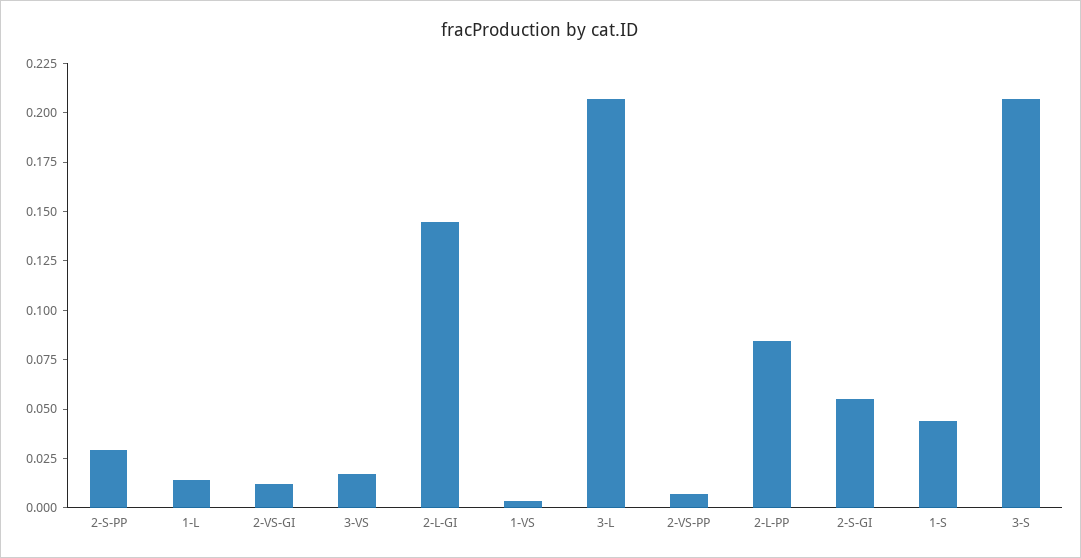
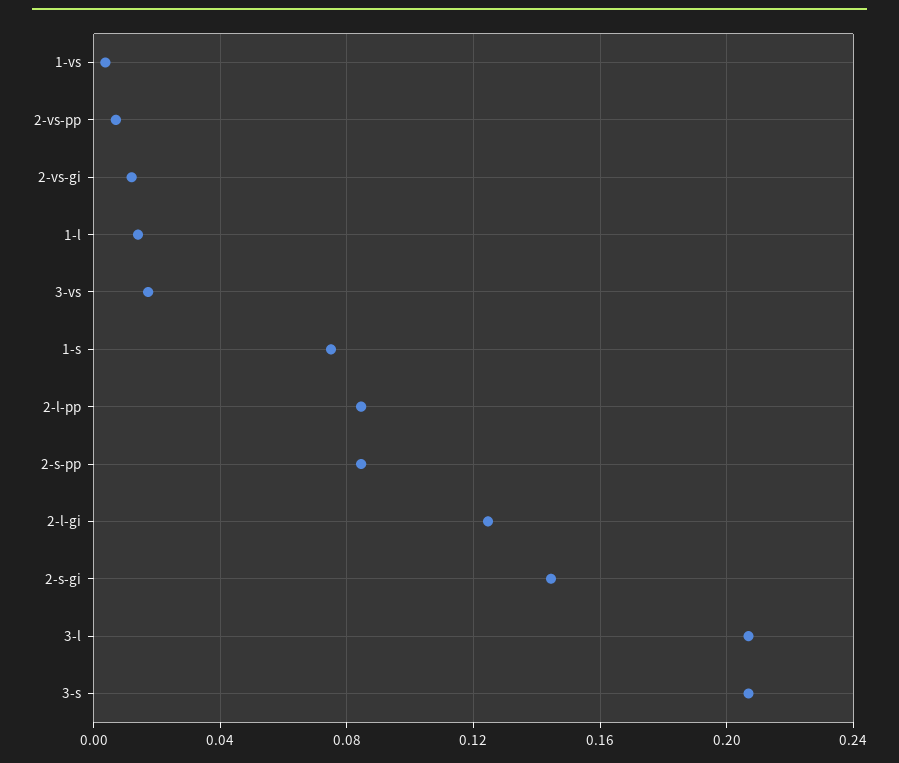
  {
-   "2-S-PP": 0.03,
+   "2-S-PP": 0.085,
    "1-L": 0.015,
    "2-VS-GI": 0.01,
    "3-VS": 0.015,
-   "2-L-GI": 0.145,
+   "2-L-GI": 0.125,
    "1-VS": 0.005,
    "3-L": 0.205,
    "2-VS-PP": 0.005,
    "2-L-PP": 0.085,
-   "2-S-GI": 0.055,
+   "2-S-GI": 0.145,
-   "1-S": 0.045,
+   "1-S": 0.075,
    "3-S": 0.205
  }

